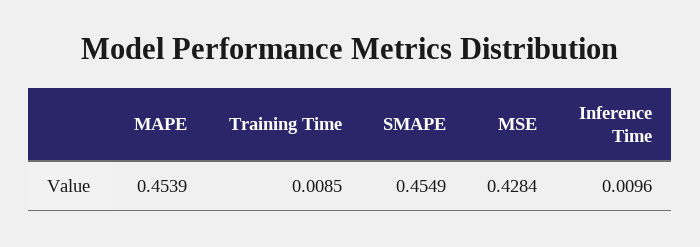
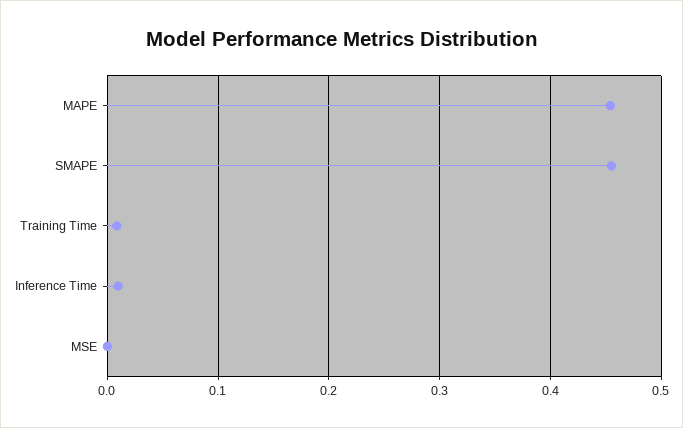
  {
    "MAPE": 0.4539,
    "Training Time": 0.0085,
    "SMAPE": 0.4549,
-   "MSE": 0.4284,
+   "MSE": 0,
    "Inference Time": 0.0096
  }

